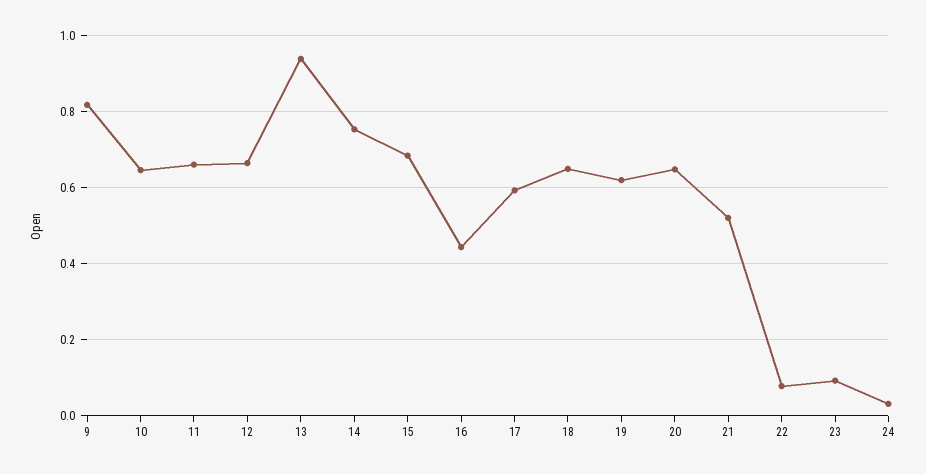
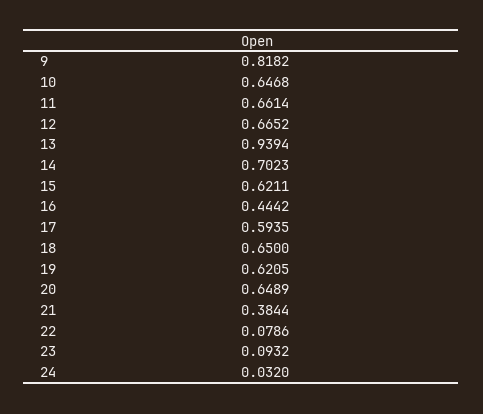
  {
    "9": 0.8182,
    "10": 0.6468,
    "11": 0.6614,
    "12": 0.6652,
    "13": 0.9394,
-   "14": 0.76,
+   "14": 0.7023,
-   "15": 0.68,
+   "15": 0.6211,
    "16": 0.4442,
    "17": 0.5935,
    "18": 0.65,
    "19": 0.6205,
    "20": 0.6489,
-   "21": 0.52,
+   "21": 0.3844,
    "22": 0.0786,
    "23": 0.0932,
    "24": 0.032
  }

